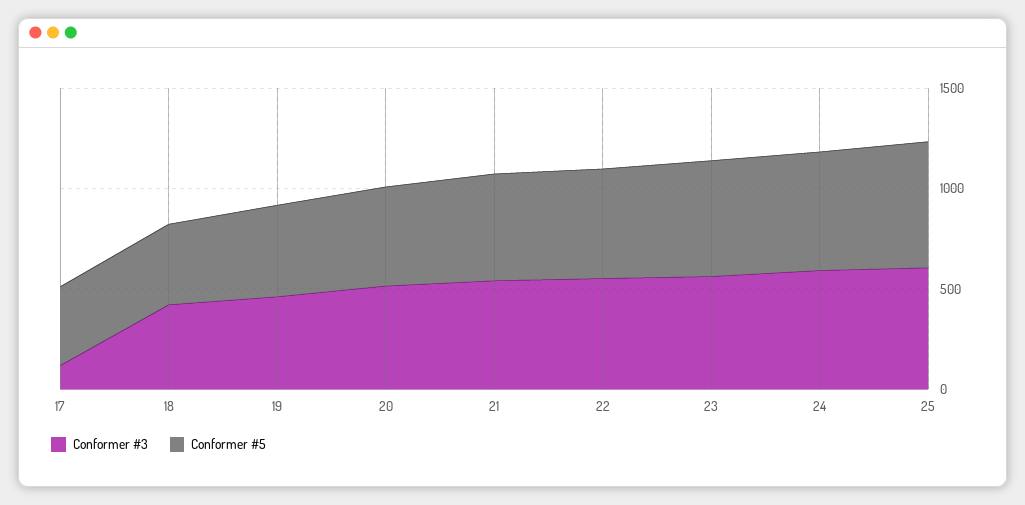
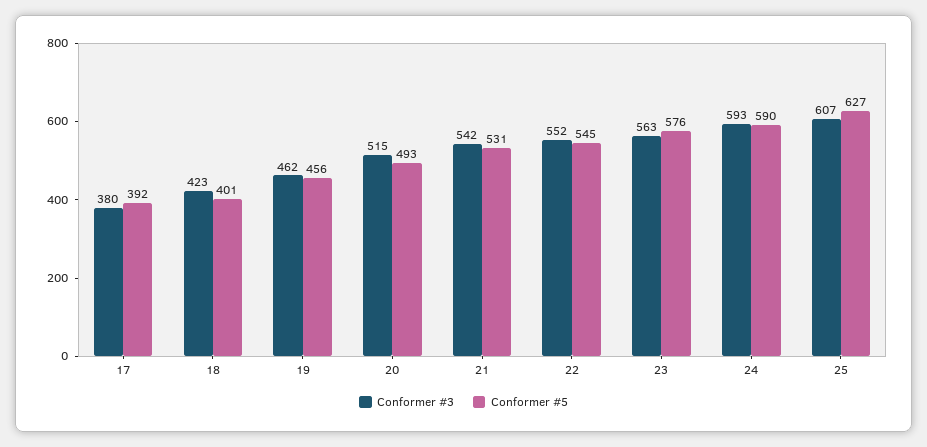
  {
    "Conformer #3": {
-     "17": 100,
+     "17": 380,
      "18": 423,
      "19": 462,
      "20": 515,
      "21": 542,
      "22": 552,
      "23": 563,
      "24": 593,
      "25": 607
    },
    "Conformer #5": {
      "17": 392,
      "18": 401,
      "19": 456,
      "20": 493,
      "21": 531,
      "22": 545,
      "23": 576,
      "24": 590,
      "25": 627
    }
  }

